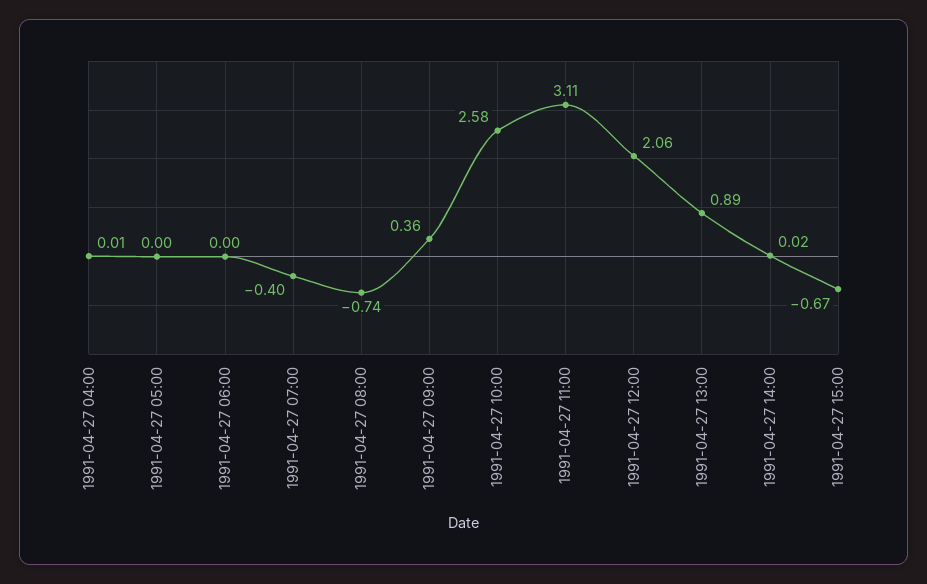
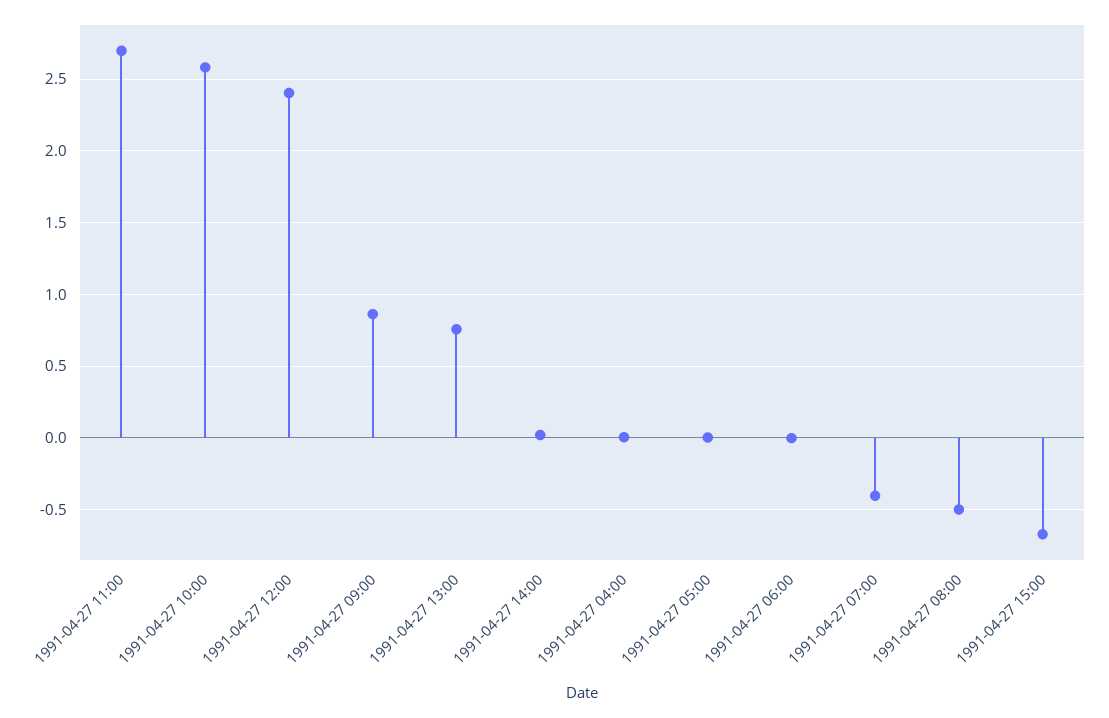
  {
    "1991-04-27 04:00": 0.01,
    "1991-04-27 05:00": 0,
    "1991-04-27 06:00": 0,
    "1991-04-27 07:00": -0.4,
-   "1991-04-27 08:00": -0.74,
+   "1991-04-27 08:00": -0.5,
-   "1991-04-27 09:00": 0.36,
+   "1991-04-27 09:00": 0.85,
    "1991-04-27 10:00": 2.58,
-   "1991-04-27 11:00": 3.11,
+   "1991-04-27 11:00": 2.7,
-   "1991-04-27 12:00": 2.06,
+   "1991-04-27 12:00": 2.4,
-   "1991-04-27 13:00": 0.89,
+   "1991-04-27 13:00": 0.75,
    "1991-04-27 14:00": 0.02,
    "1991-04-27 15:00": -0.67
  }

